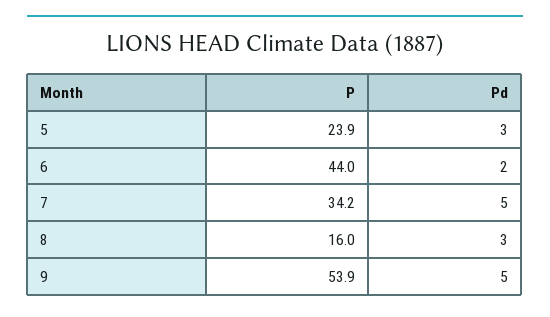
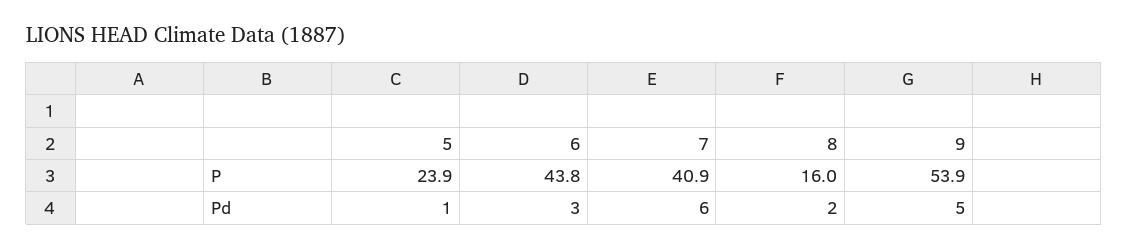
  {
    "P": {
      "5": 23.9,
-     "6": 44,
+     "6": 43.8,
-     "7": 34.2,
+     "7": 40.9,
      "8": 16,
      "9": 53.9
    },
    "Pd": {
-     "5": 3,
+     "5": 1,
-     "6": 2,
+     "6": 3,
-     "7": 5,
+     "7": 6,
-     "8": 3,
+     "8": 2,
      "9": 5
    }
  }

